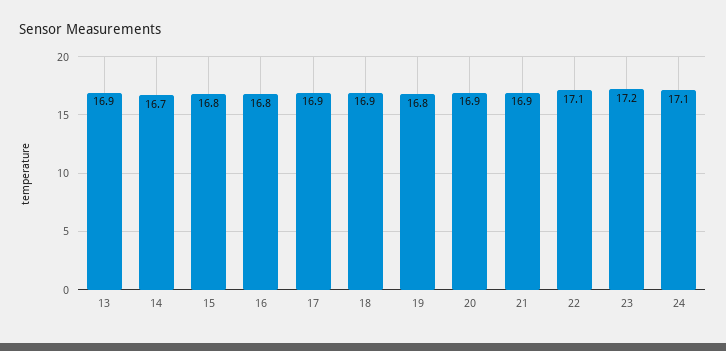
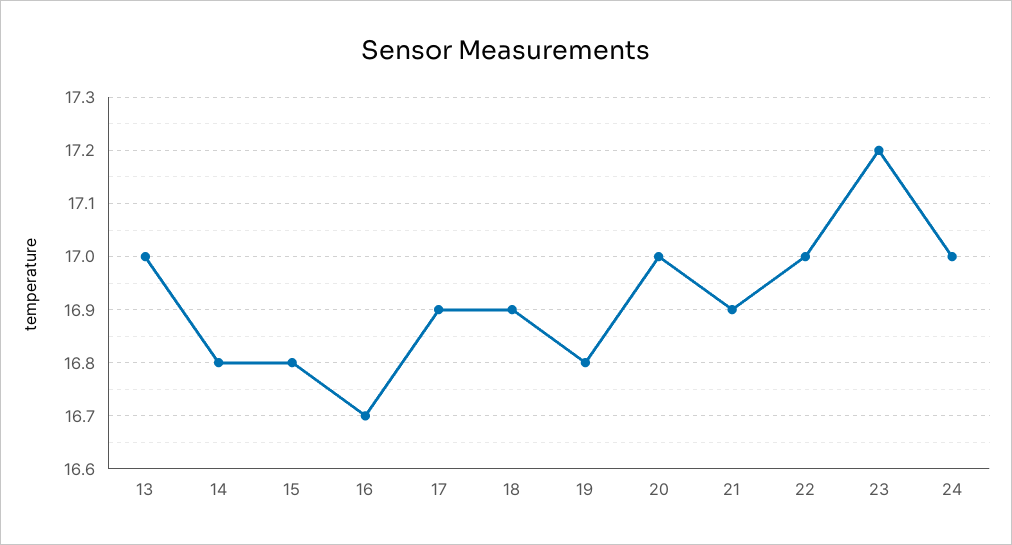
  {
-   "13": 16.9,
+   "13": 17,
-   "14": 16.7,
+   "14": 16.8,
    "15": 16.8,
-   "16": 16.8,
+   "16": 16.7,
    "17": 16.9,
    "18": 16.9,
    "19": 16.8,
-   "20": 16.9,
+   "20": 17,
    "21": 16.9,
-   "22": 17.1,
+   "22": 17,
    "23": 17.2,
-   "24": 17.1
+   "24": 17
  }

